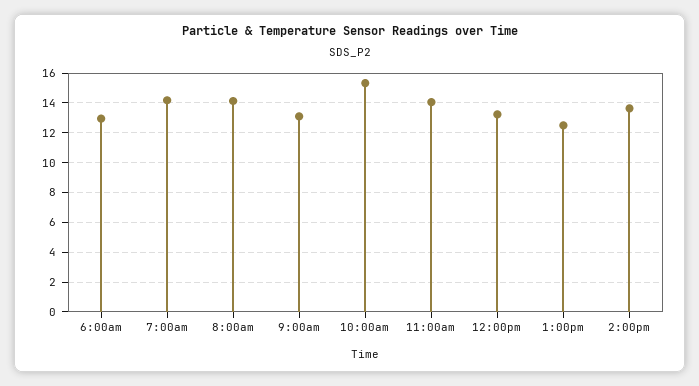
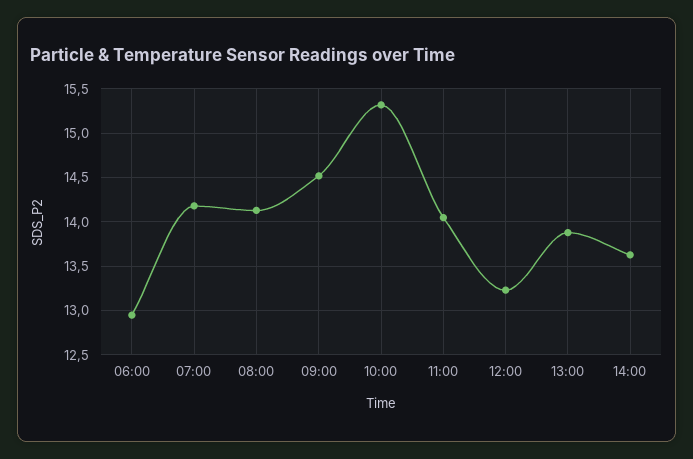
  {
    "6:00am": 13,
    "7:00am": 14.2,
    "8:00am": 14.1,
-   "9:00am": 13,
+   "9:00am": 14.5,
    "10:00am": 15.3,
    "11:00am": 14.1,
    "12:00pm": 13.2,
-   "1:00pm": 12.5,
+   "1:00pm": 13.9,
    "2:00pm": 13.6
  }

